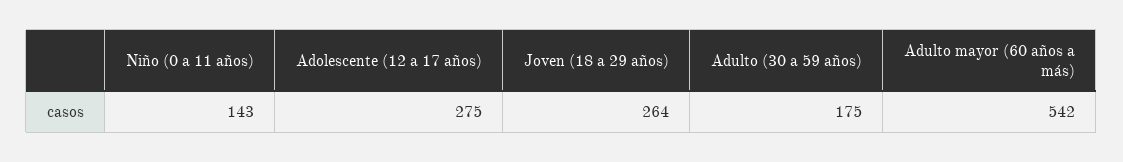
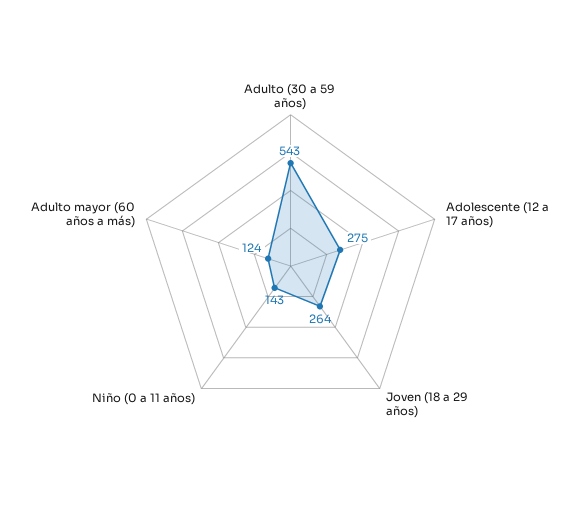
  {
    "Niño (0 a 11 años)": 143,
    "Adolescente (12 a 17 años)": 275,
    "Joven (18 a 29 años)": 264,
-   "Adulto (30 a 59 años)": 175,
+   "Adulto (30 a 59 años)": 543,
-   "Adulto mayor (60 años a más)": 542
+   "Adulto mayor (60 años a más)": 124
  }

